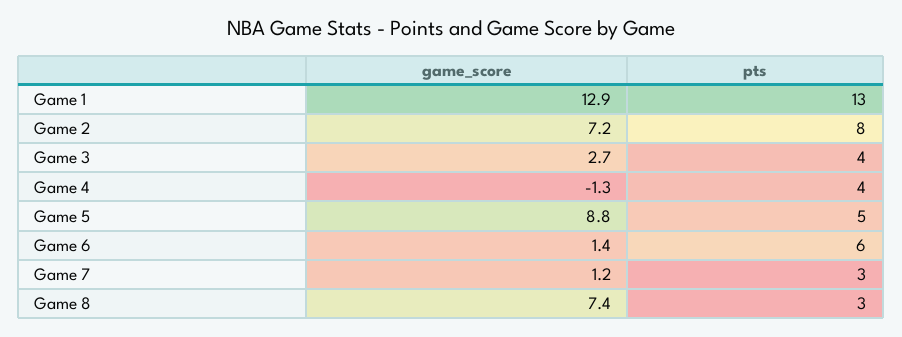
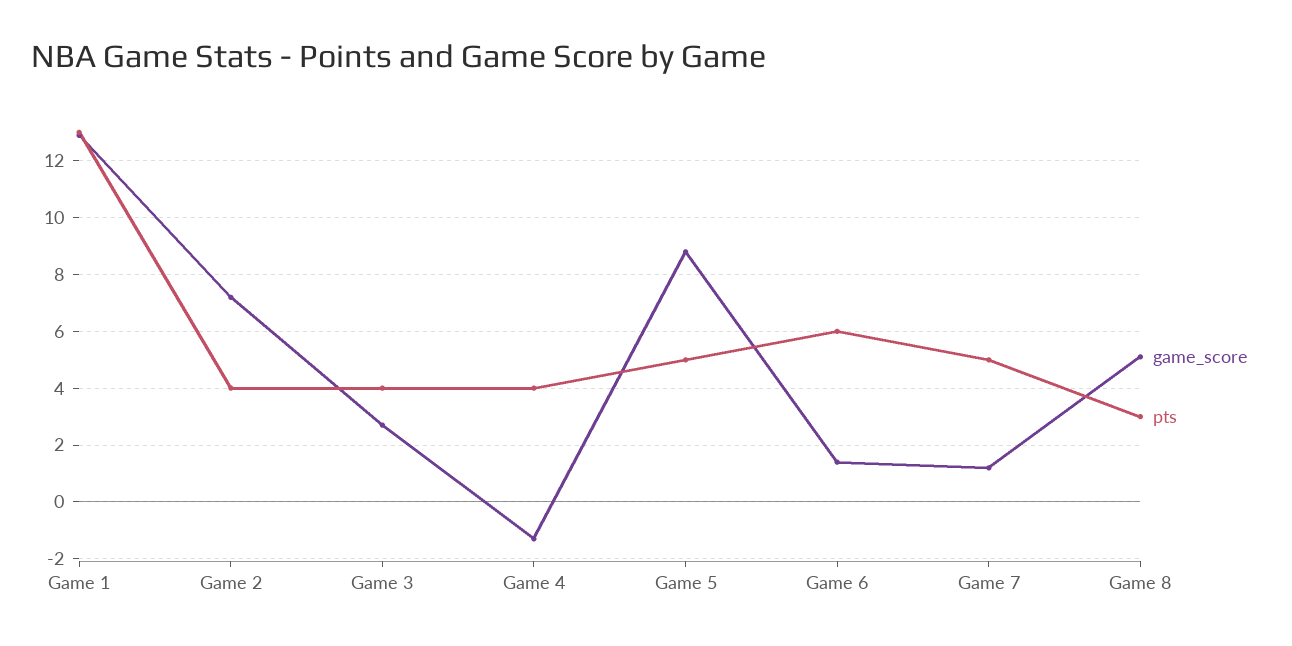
  {
    "game_score": {
      "Game 1": 12.9,
      "Game 2": 7.2,
      "Game 3": 2.7,
      "Game 4": -1.3,
      "Game 5": 8.8,
      "Game 6": 1.4,
      "Game 7": 1.2,
-     "Game 8": 7.4
+     "Game 8": 5
    },
    "pts": {
      "Game 1": 13,
-     "Game 2": 8,
+     "Game 2": 4,
      "Game 3": 4,
      "Game 4": 4,
      "Game 5": 5,
      "Game 6": 6,
-     "Game 7": 3,
+     "Game 7": 5,
      "Game 8": 3
    }
  }

